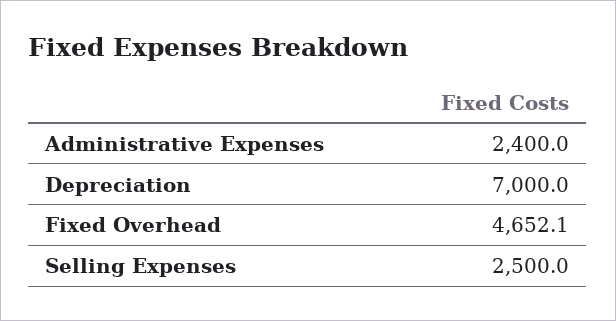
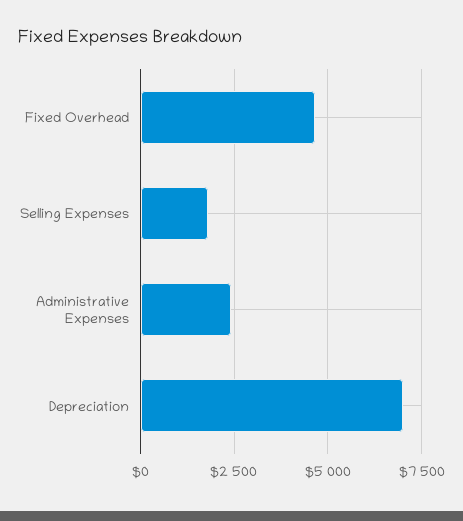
  {
    "Administrative Expenses": 2400,
    "Depreciation": 7000,
    "Fixed Overhead": 4652.1,
-   "Selling Expenses": 2500
+   "Selling Expenses": 1750
  }

